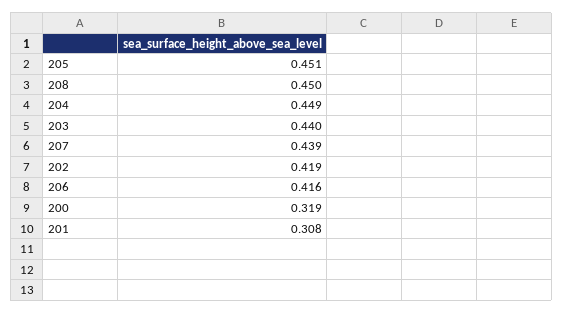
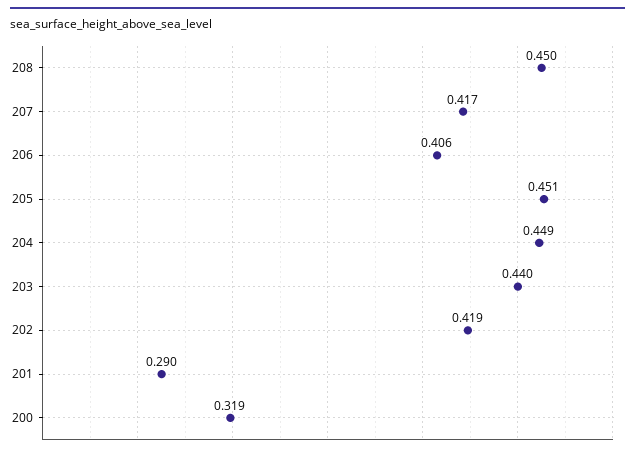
  {
    "205": 0.451,
    "208": 0.45,
    "204": 0.449,
    "203": 0.44,
-   "207": 0.439,
+   "207": 0.417,
    "202": 0.419,
-   "206": 0.416,
+   "206": 0.406,
    "200": 0.319,
-   "201": 0.308
+   "201": 0.29
  }

